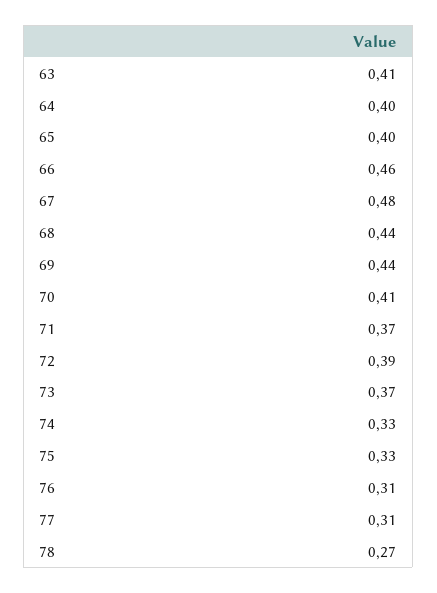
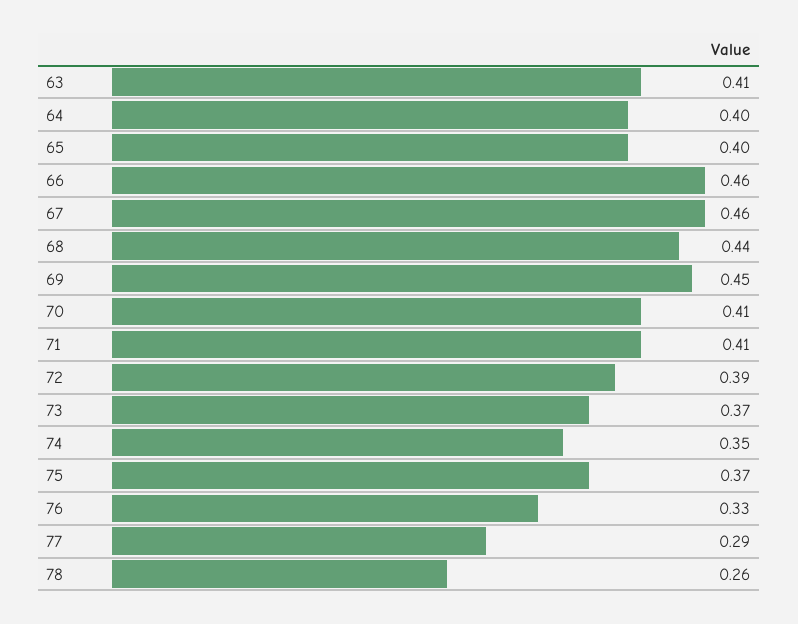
  {
    "63": 0.41,
    "64": 0.4,
    "65": 0.4,
    "66": 0.46,
-   "67": 0.48,
+   "67": 0.46,
    "68": 0.44,
-   "69": 0.44,
+   "69": 0.45,
    "70": 0.41,
-   "71": 0.37,
+   "71": 0.41,
    "72": 0.39,
    "73": 0.37,
-   "74": 0.33,
+   "74": 0.35,
-   "75": 0.33,
+   "75": 0.37,
-   "76": 0.31,
+   "76": 0.33,
-   "77": 0.31,
+   "77": 0.29,
-   "78": 0.27
+   "78": 0.26
  }

